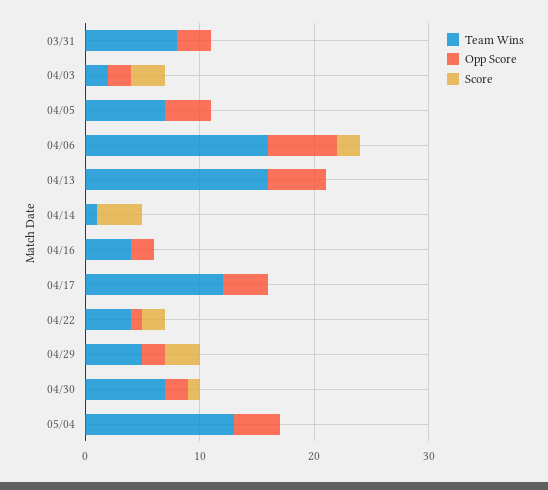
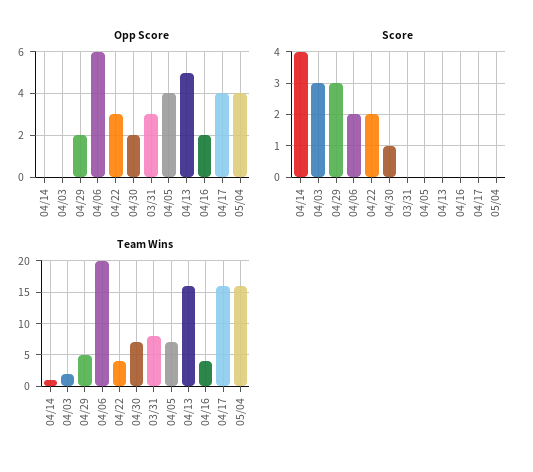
  {
    "Team Wins": {
      "03/31": 8,
      "04/03": 2,
      "04/05": 7,
-     "04/06": 16,
+     "04/06": 20,
      "04/13": 16,
      "04/14": 1,
      "04/16": 4,
-     "04/17": 12,
+     "04/17": 16,
      "04/22": 4,
      "04/29": 5,
      "04/30": 7,
-     "05/04": 13
+     "05/04": 16
    },
    "Opp Score": {
      "03/31": 3,
-     "04/03": 2,
+     "04/03": 0,
      "04/05": 4,
      "04/06": 6,
      "04/13": 5,
      "04/14": 0,
      "04/16": 2,
      "04/17": 4,
-     "04/22": 1,
+     "04/22": 3,
      "04/29": 2,
      "04/30": 2,
      "05/04": 4
    },
    "Score": {
      "03/31": 0,
      "04/03": 3,
      "04/05": 0,
      "04/06": 2,
      "04/13": 0,
      "04/14": 4,
      "04/16": 0,
      "04/17": 0,
      "04/22": 2,
      "04/29": 3,
      "04/30": 1,
      "05/04": 0
    }
  }

